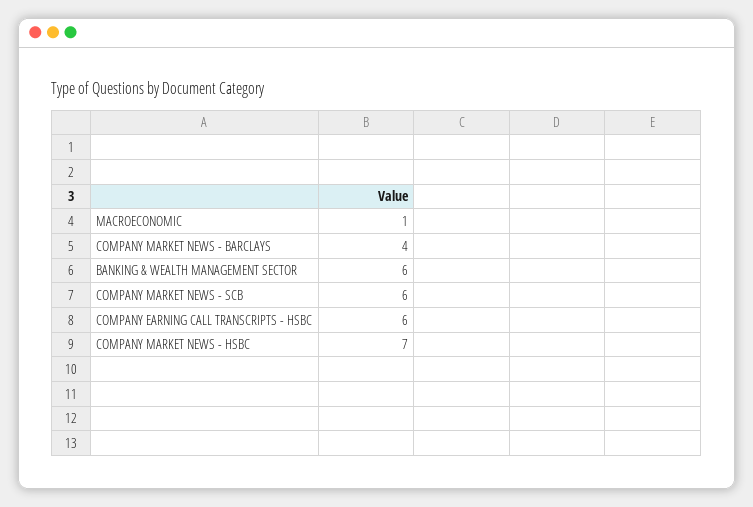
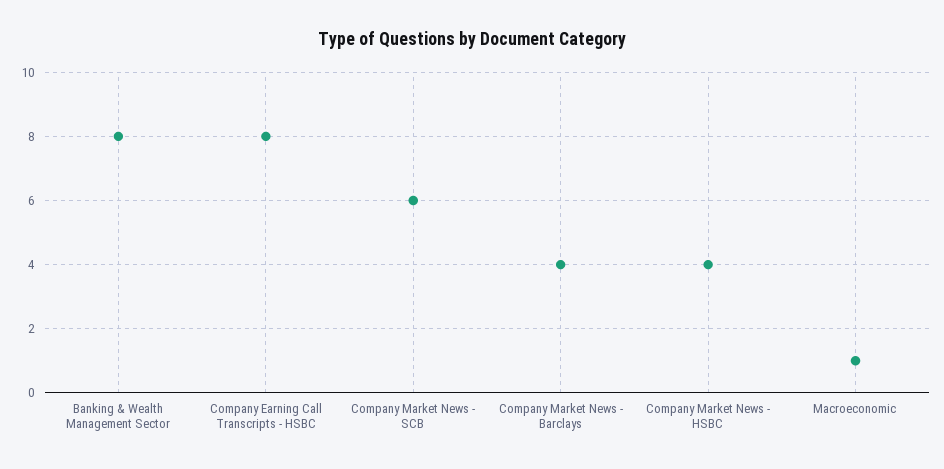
  {
    "MACROECONOMIC": 1,
    "COMPANY MARKET NEWS - BARCLAYS": 4,
-   "BANKING & WEALTH MANAGEMENT SECTOR": 6,
+   "BANKING & WEALTH MANAGEMENT SECTOR": 8,
    "COMPANY MARKET NEWS - SCB": 6,
-   "COMPANY EARNING CALL TRANSCRIPTS - HSBC": 6,
+   "COMPANY EARNING CALL TRANSCRIPTS - HSBC": 8,
-   "COMPANY MARKET NEWS - HSBC": 7
+   "COMPANY MARKET NEWS - HSBC": 4
  }

